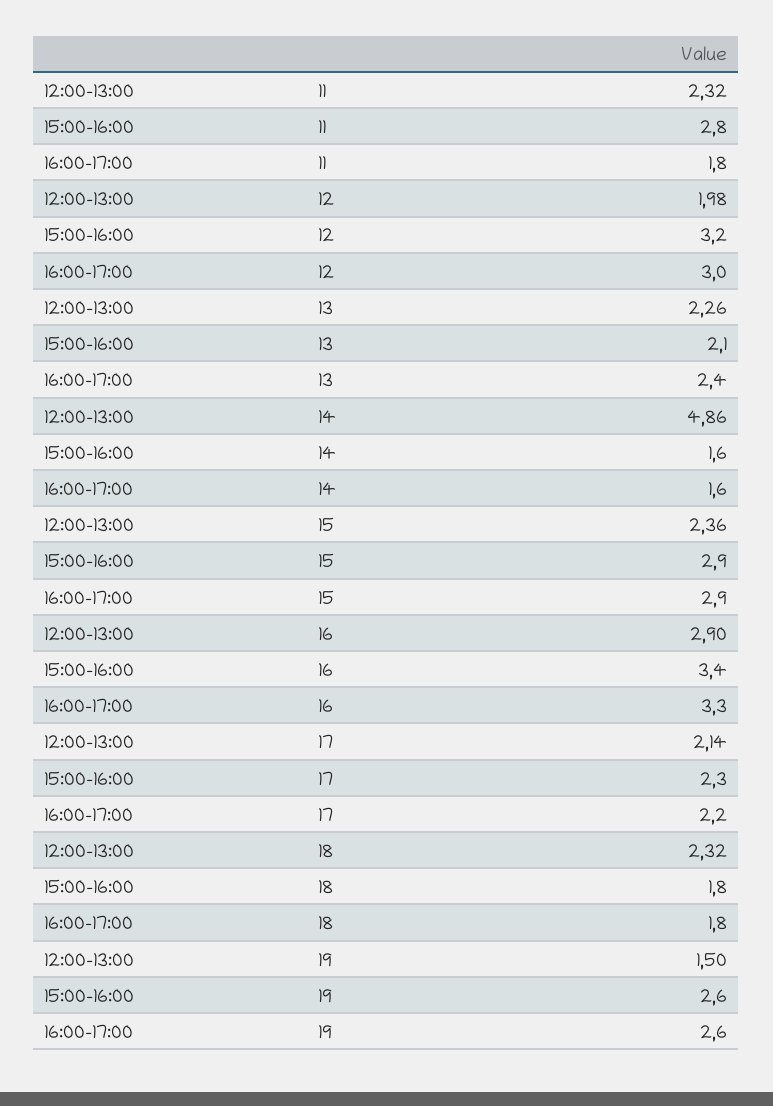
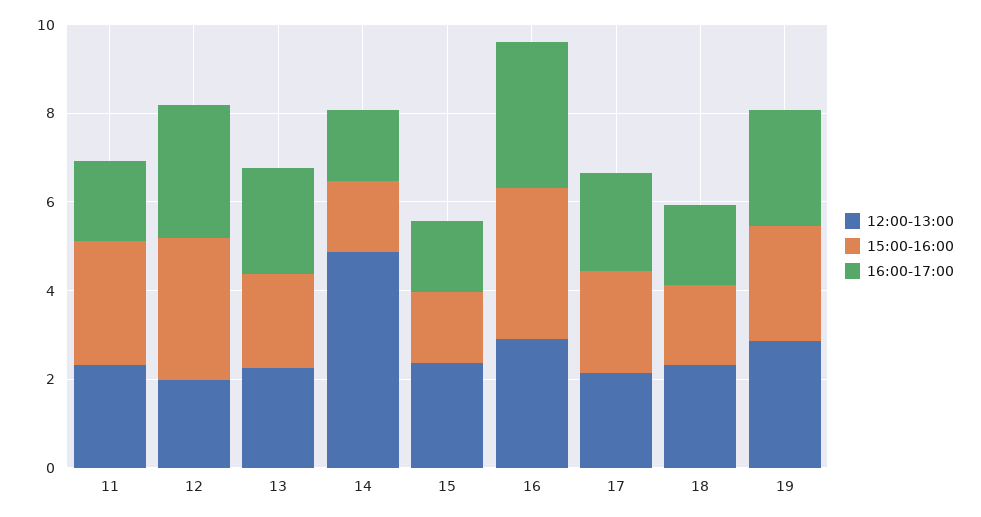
  {
    "12:00-13:00": {
      "11": 2.32,
      "12": 1.98,
      "13": 2.26,
      "14": 4.86,
      "15": 2.36,
      "16": 2.9,
      "17": 2.14,
      "18": 2.32,
-     "19": 1.5
+     "19": 3
    },
    "15:00-16:00": {
      "11": 2.8,
      "12": 3.2,
      "13": 2.1,
      "14": 1.6,
-     "15": 2.9,
+     "15": 1.5,
      "16": 3.4,
      "17": 2.3,
      "18": 1.8,
      "19": 2.6
    },
    "16:00-17:00": {
      "11": 1.8,
      "12": 3,
      "13": 2.4,
      "14": 1.6,
-     "15": 2.9,
+     "15": 1.5,
      "16": 3.3,
      "17": 2.2,
      "18": 1.8,
      "19": 2.6
    }
  }

